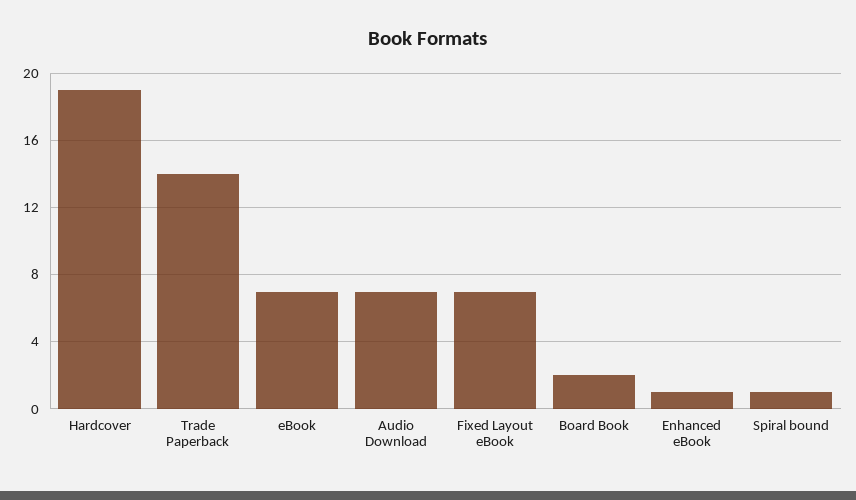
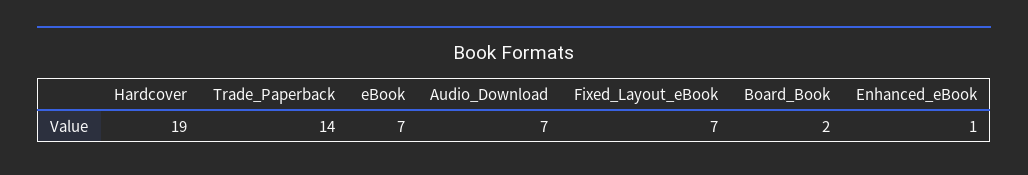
  {
    "Hardcover": 19,
    "Trade Paperback": 14,
    "eBook": 7,
    "Audio Download": 7,
    "Fixed Layout eBook": 7,
    "Board Book": 2,
-   "Enhanced eBook": 1,
+   "Enhanced eBook": 1
-   "Spiral bound": 1
  }

